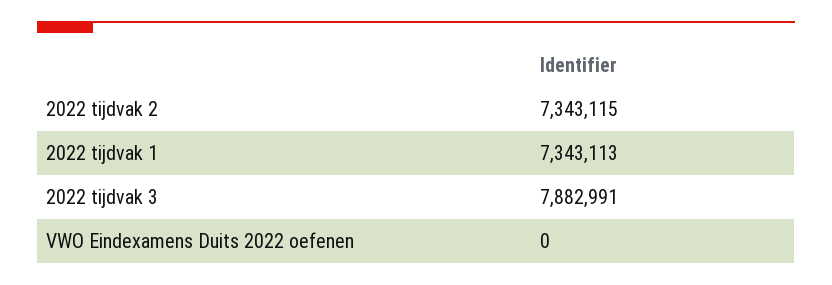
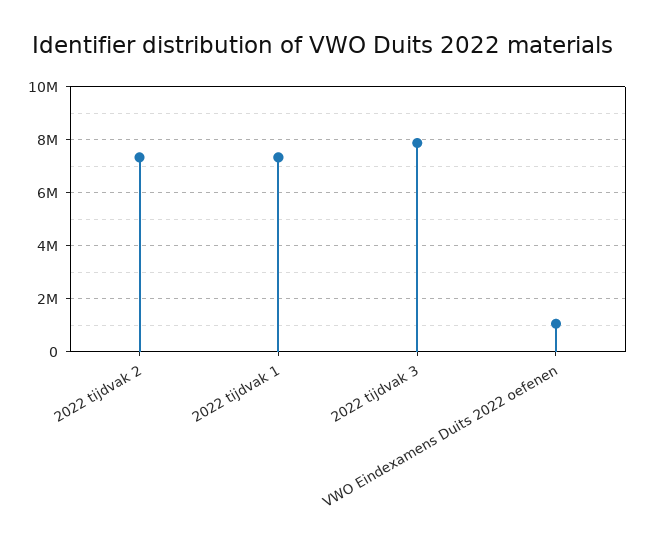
  {
    "2022 tijdvak 2": 7343115,
    "2022 tijdvak 1": 7343113,
    "2022 tijdvak 3": 7882991,
-   "VWO Eindexamens Duits 2022 oefenen": 0
+   "VWO Eindexamens Duits 2022 oefenen": 1000000
  }

